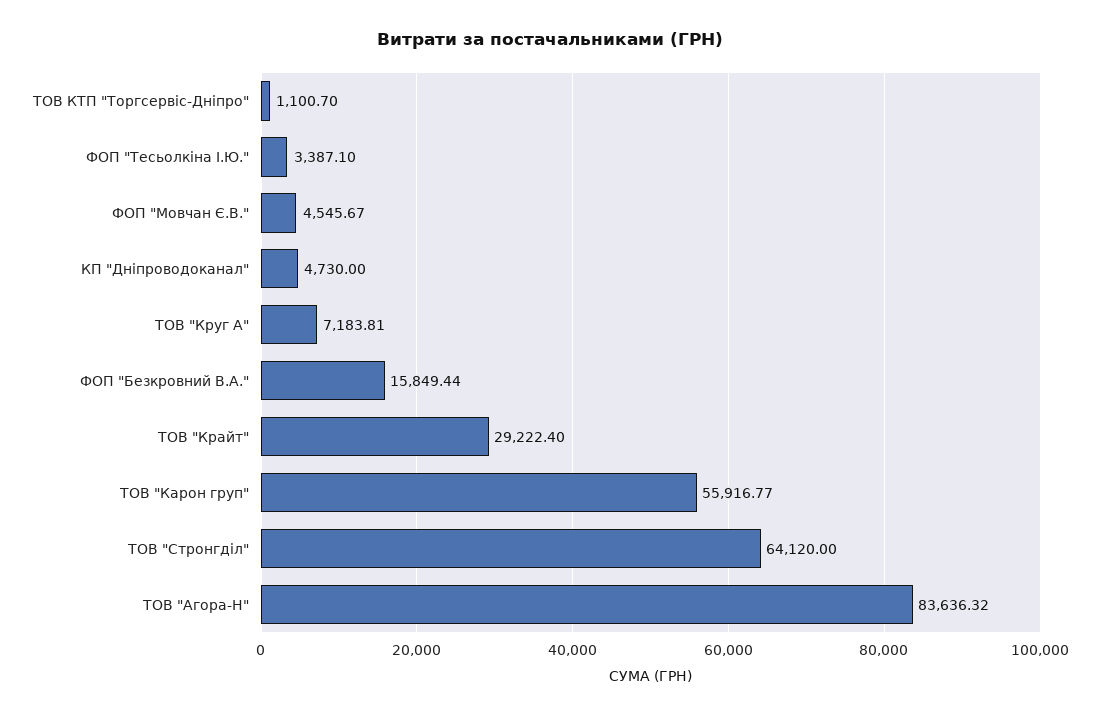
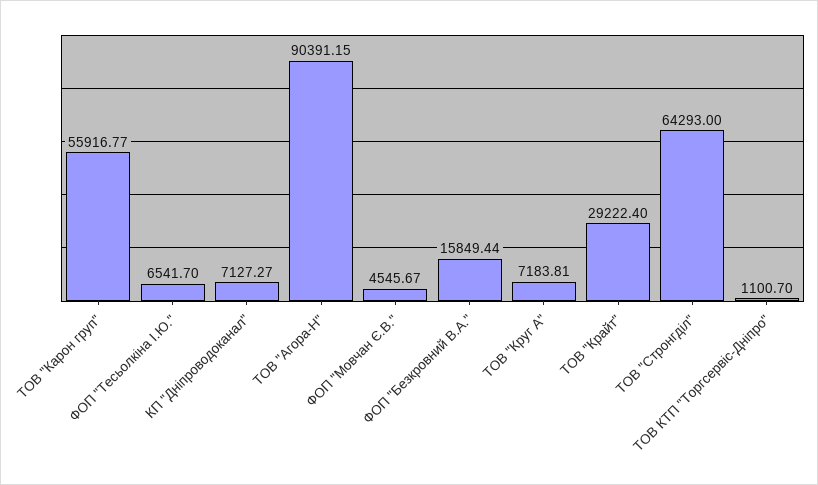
  {
    "ТОВ КТП \"Торгсервіс-Дніпро\"": 1100.7,
-   "ФОП \"Тесьолкіна І.Ю.\"": 3387.1,
+   "ФОП \"Тесьолкіна І.Ю.\"": 6541.7,
    "ФОП \"Мовчан Є.В.\"": 4545.67,
-   "КП \"Дніпроводоканал\"": 4730,
+   "КП \"Дніпроводоканал\"": 7127.27,
    "ТОВ \"Круг А\"": 7183.81,
    "ФОП \"Безкровний В.А.\"": 15849.44,
    "ТОВ \"Крайт\"": 29222.4,
    "ТОВ \"Карон груп\"": 55916.77,
-   "ТОВ \"Стронгділ\"": 64120,
+   "ТОВ \"Стронгділ\"": 64293,
-   "ТОВ \"Агора-Н\"": 83636.32
+   "ТОВ \"Агора-Н\"": 90391.15
  }

